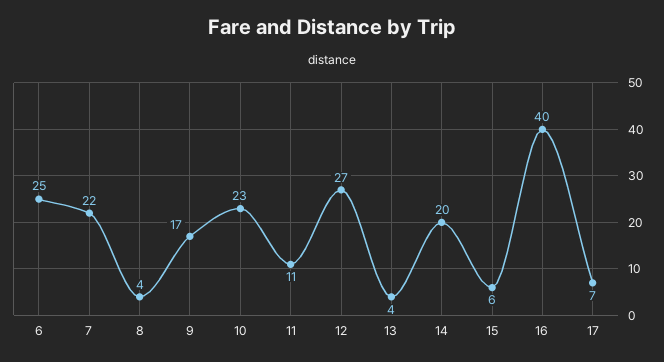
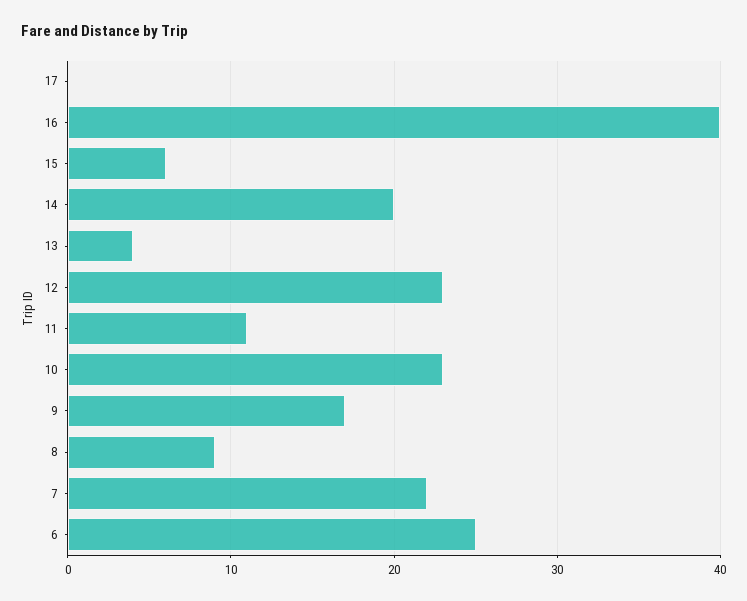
  {
    "6": 25,
    "7": 22,
-   "8": 4,
+   "8": 9,
    "9": 17,
    "10": 23,
    "11": 11,
-   "12": 27,
+   "12": 23,
    "13": 4,
    "14": 20,
    "15": 6,
    "16": 40,
-   "17": 7
+   "17": 0
  }

